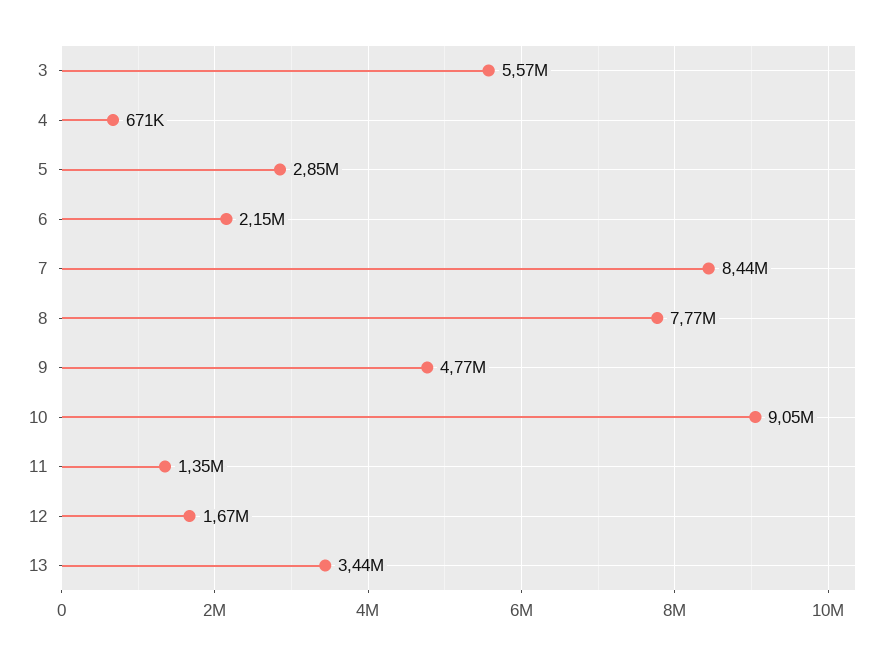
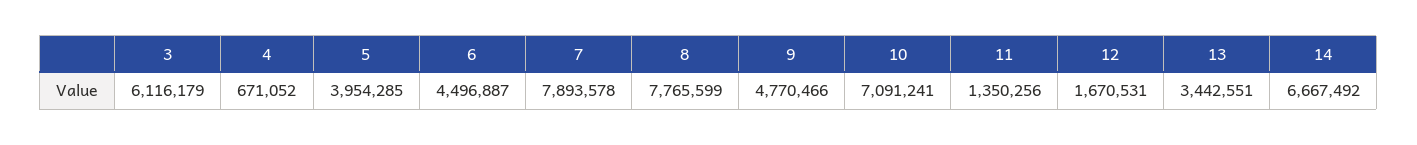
  {
-   "3": 5570000,
+   "3": 6116179,
    "4": 671052,
-   "5": 2850000,
+   "5": 3954285,
-   "6": 2150000,
+   "6": 4496887,
-   "7": 8440000,
+   "7": 7893578,
    "8": 7765599,
    "9": 4770466,
-   "10": 9050000,
+   "10": 7091241,
    "11": 1350256,
    "12": 1670531,
-   "13": 3442551
+   "13": 3442551,
+   "14": 6667492
  }

